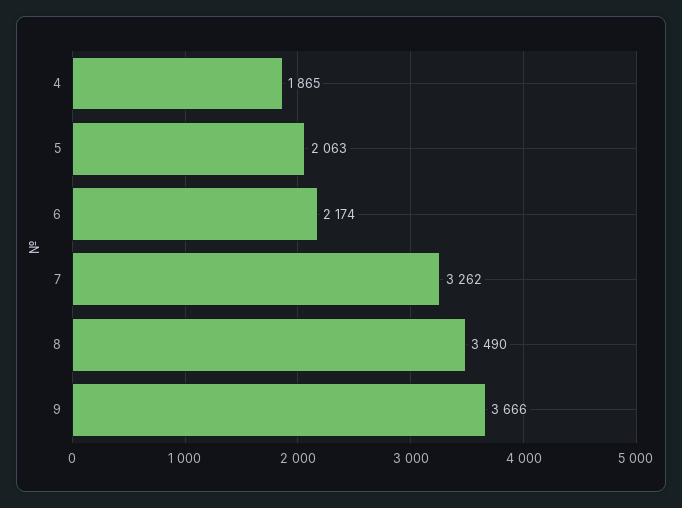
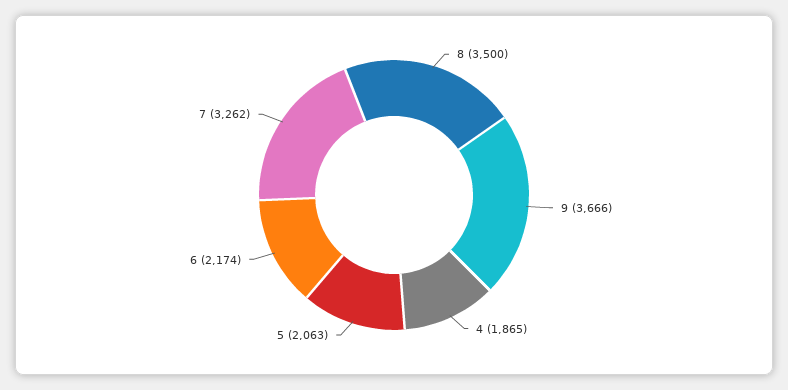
  {
    "4": 1865,
    "5": 2063,
    "6": 2174,
    "7": 3262,
-   "8": 3490,
+   "8": 3500,
    "9": 3666
  }

